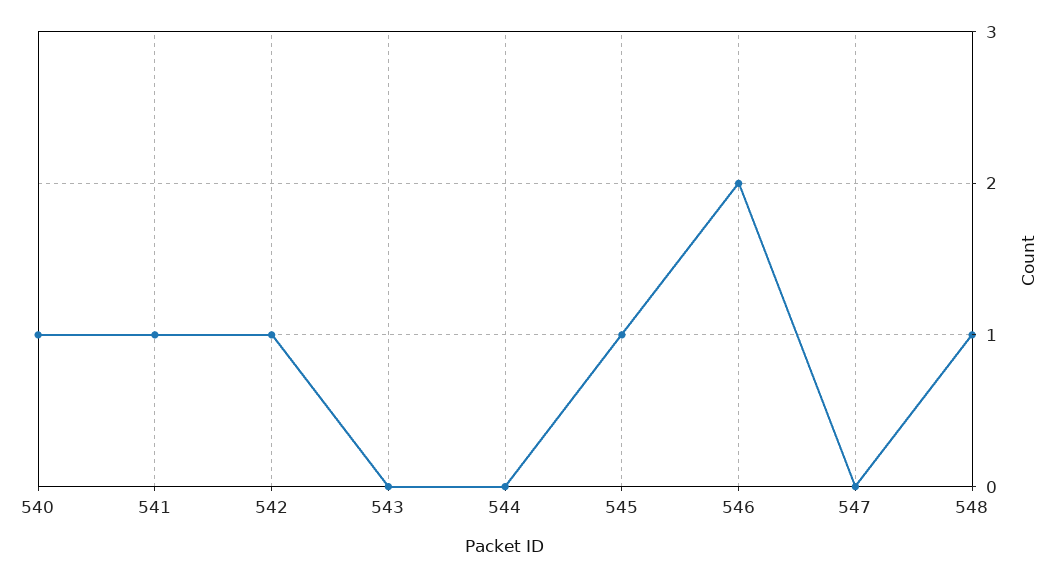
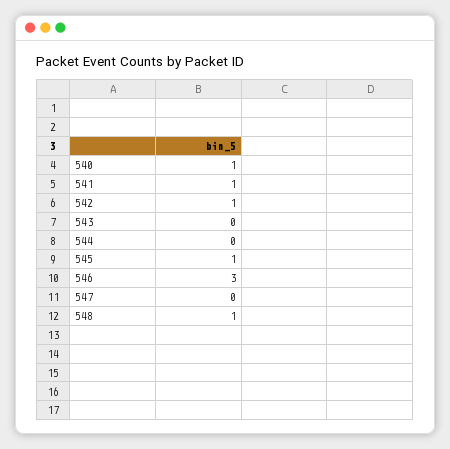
  {
    "540": 1,
    "541": 1,
    "542": 1,
    "543": 0,
    "544": 0,
    "545": 1,
-   "546": 2,
+   "546": 3,
    "547": 0,
    "548": 1
  }

